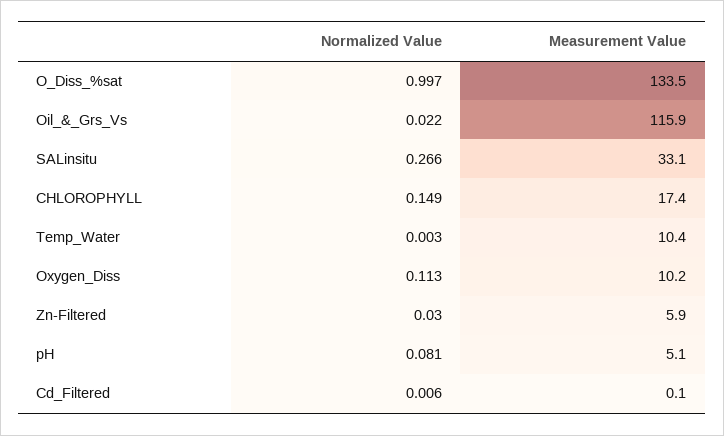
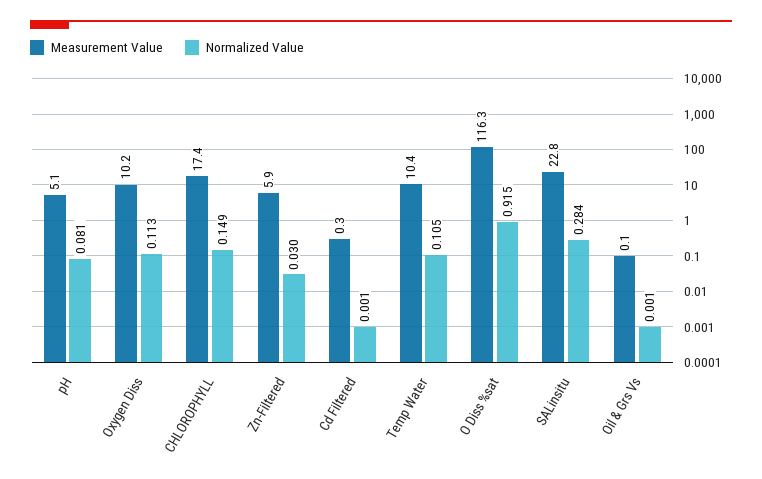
  {
    "Normalized Value": {
-     "O_Diss_%sat": 0.997,
+     "O_Diss_%sat": 0.915,
-     "Oil_&_Grs_Vs": 0.022,
+     "Oil_&_Grs_Vs": 0.001,
-     "SALinsitu": 0.266,
+     "SALinsitu": 0.284,
      "CHLOROPHYLL": 0.149,
-     "Temp_Water": 0.003,
+     "Temp_Water": 0.105,
      "Oxygen_Diss": 0.113,
      "Zn-Filtered": 0.03,
      "pH": 0.081,
-     "Cd_Filtered": 0.006
+     "Cd_Filtered": 0.001
    },
    "Measurement Value": {
-     "O_Diss_%sat": 133.5,
+     "O_Diss_%sat": 116.3,
-     "Oil_&_Grs_Vs": 115.9,
+     "Oil_&_Grs_Vs": 0.1,
-     "SALinsitu": 33.1,
+     "SALinsitu": 22.8,
      "CHLOROPHYLL": 17.4,
      "Temp_Water": 10.4,
      "Oxygen_Diss": 10.2,
      "Zn-Filtered": 5.9,
      "pH": 5.1,
-     "Cd_Filtered": 0.1
+     "Cd_Filtered": 0.3
    }
  }

